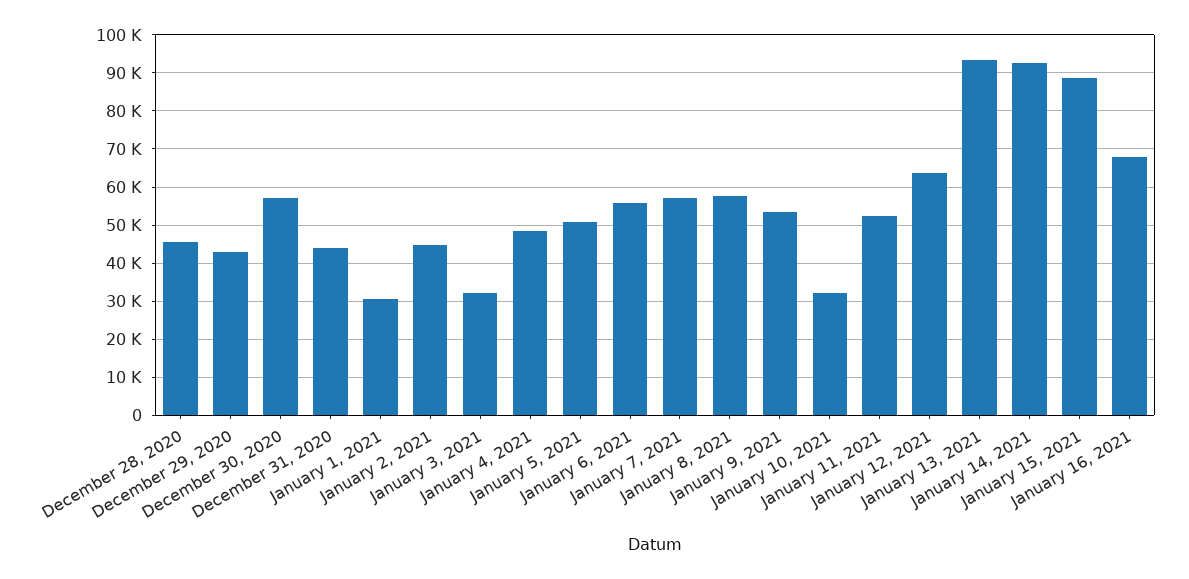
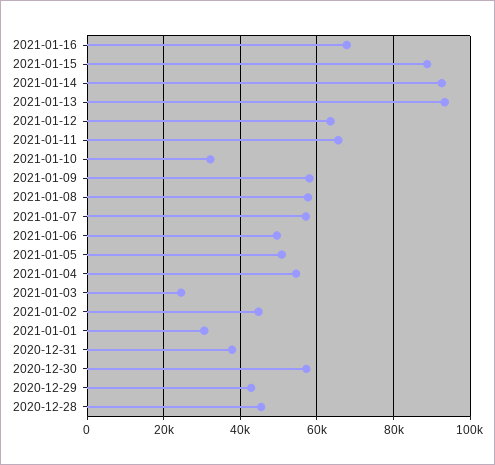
  {
    "December 28, 2020": 46000,
    "December 29, 2020": 42000,
    "December 30, 2020": 58000,
-   "December 31, 2020": 44000,
+   "December 31, 2020": 38000,
    "January 1, 2021": 30000,
    "January 2, 2021": 44000,
-   "January 3, 2021": 32000,
+   "January 3, 2021": 24000,
-   "January 4, 2021": 48000,
+   "January 4, 2021": 54000,
    "January 5, 2021": 50000,
-   "January 6, 2021": 56000,
+   "January 6, 2021": 50000,
    "January 7, 2021": 58000,
    "January 8, 2021": 58000,
-   "January 9, 2021": 54000,
+   "January 9, 2021": 58000,
    "January 10, 2021": 32000,
-   "January 11, 2021": 52000,
+   "January 11, 2021": 66000,
    "January 12, 2021": 64000,
    "January 13, 2021": 94000,
    "January 14, 2021": 92000,
    "January 15, 2021": 88000,
    "January 16, 2021": 68000
  }

